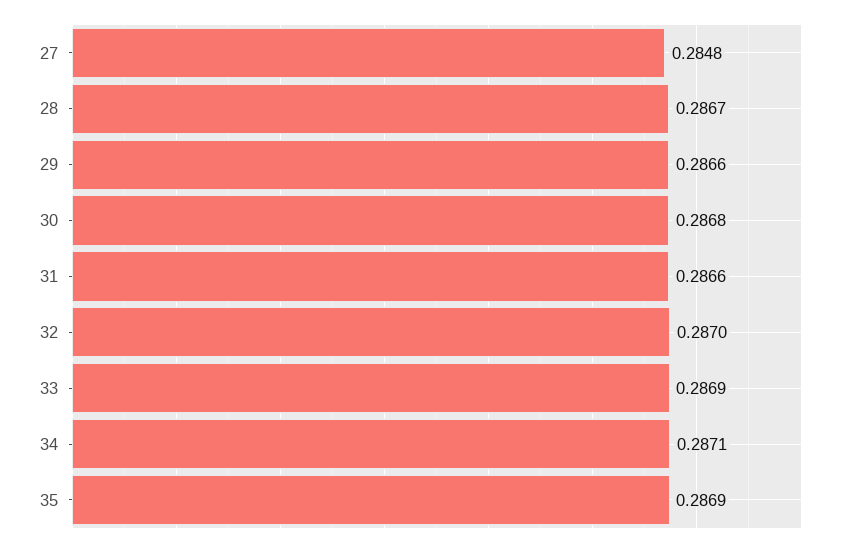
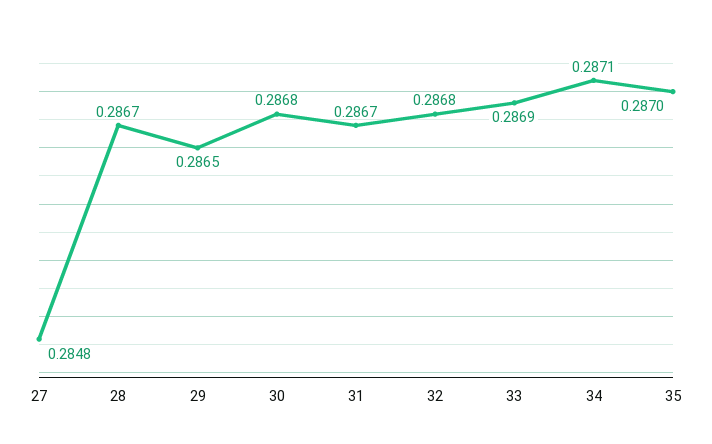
  {
    "27": 0.2848,
    "28": 0.2867,
-   "29": 0.2866,
+   "29": 0.2865,
    "30": 0.2868,
-   "31": 0.2866,
+   "31": 0.2867,
-   "32": 0.287,
+   "32": 0.2868,
    "33": 0.2869,
    "34": 0.2871,
-   "35": 0.2869
+   "35": 0.287
  }

